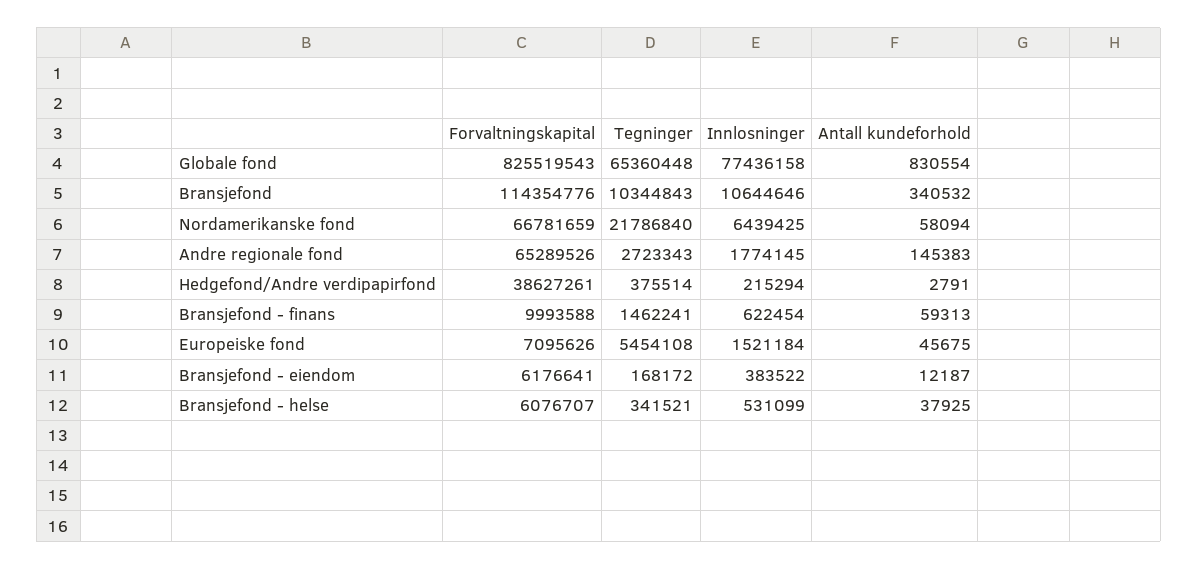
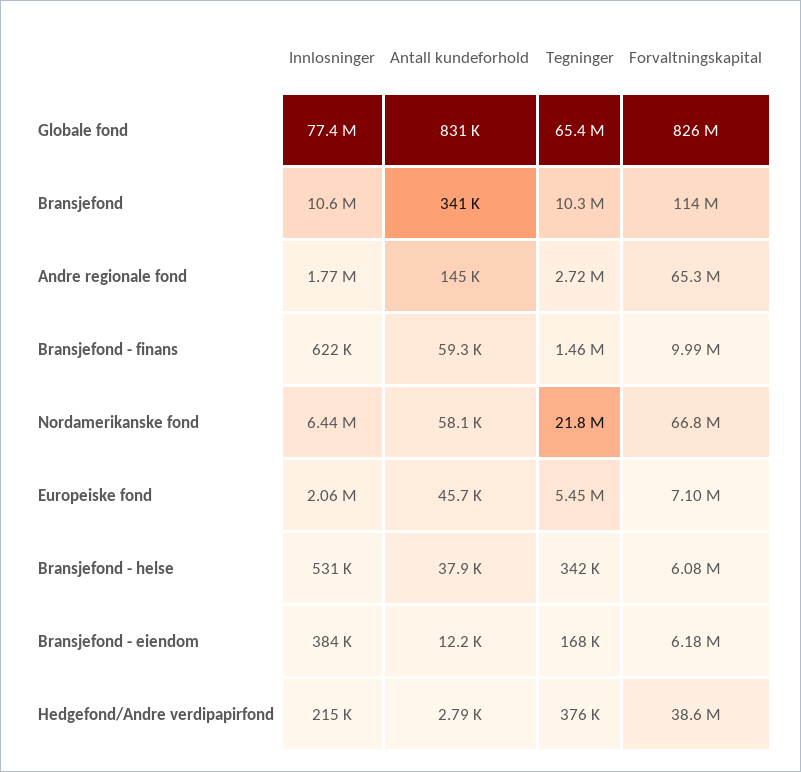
  {
    "Forvaltningskapital": {
      "Globale fond": 825519543,
      "Bransjefond": 114354776,
      "Nordamerikanske fond": 66781659,
      "Andre regionale fond": 65289526,
      "Hedgefond/Andre verdipapirfond": 38627261,
      "Bransjefond - finans": 9993588,
      "Europeiske fond": 7095626,
      "Bransjefond - eiendom": 6176641,
      "Bransjefond - helse": 6076707
    },
    "Tegninger": {
      "Globale fond": 65360448,
      "Bransjefond": 10344843,
      "Nordamerikanske fond": 21786840,
      "Andre regionale fond": 2723343,
      "Hedgefond/Andre verdipapirfond": 375514,
      "Bransjefond - finans": 1462241,
      "Europeiske fond": 5454108,
      "Bransjefond - eiendom": 168172,
      "Bransjefond - helse": 341521
    },
    "Innlosninger": {
      "Globale fond": 77436158,
      "Bransjefond": 10644646,
      "Nordamerikanske fond": 6439425,
      "Andre regionale fond": 1774145,
      "Hedgefond/Andre verdipapirfond": 215294,
      "Bransjefond - finans": 622454,
-     "Europeiske fond": 1521184,
+     "Europeiske fond": 2060000,
      "Bransjefond - eiendom": 383522,
      "Bransjefond - helse": 531099
    },
    "Antall kundeforhold": {
      "Globale fond": 830554,
      "Bransjefond": 340532,
      "Nordamerikanske fond": 58094,
      "Andre regionale fond": 145383,
      "Hedgefond/Andre verdipapirfond": 2791,
      "Bransjefond - finans": 59313,
      "Europeiske fond": 45675,
      "Bransjefond - eiendom": 12187,
      "Bransjefond - helse": 37925
    }
  }

